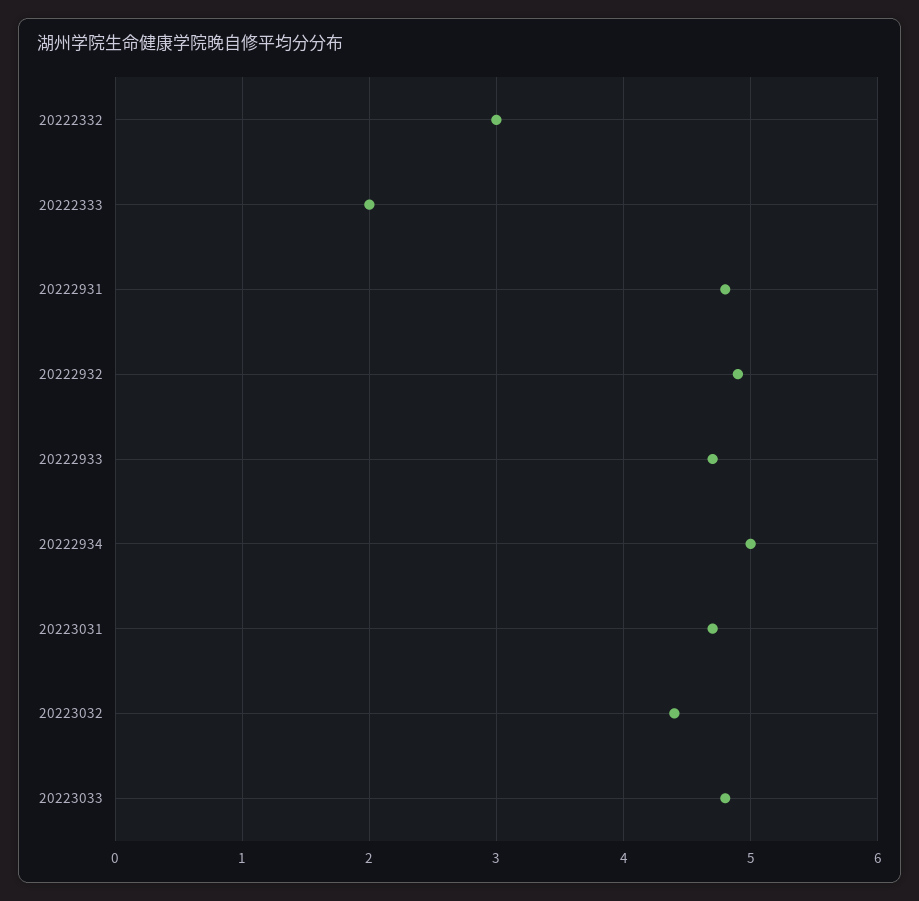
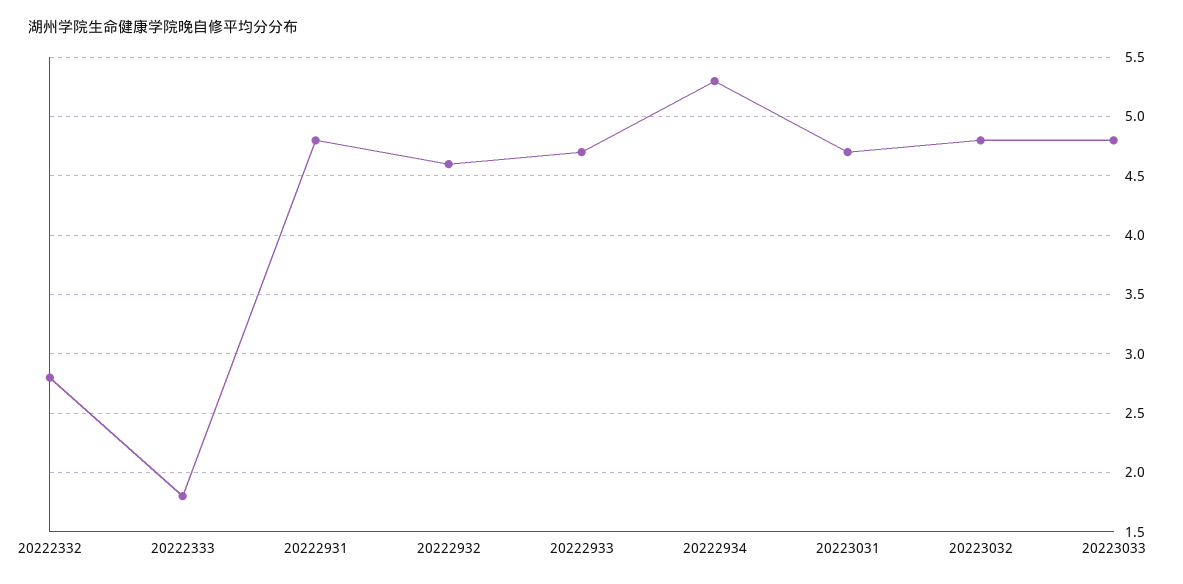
  {
-   "20222332": 3,
+   "20222332": 2.8,
-   "20222333": 2,
+   "20222333": 1.8,
    "20222931": 4.8,
-   "20222932": 4.9,
+   "20222932": 4.6,
    "20222933": 4.7,
-   "20222934": 5,
+   "20222934": 5.3,
    "20223031": 4.7,
-   "20223032": 4.4,
+   "20223032": 4.8,
    "20223033": 4.8
  }

